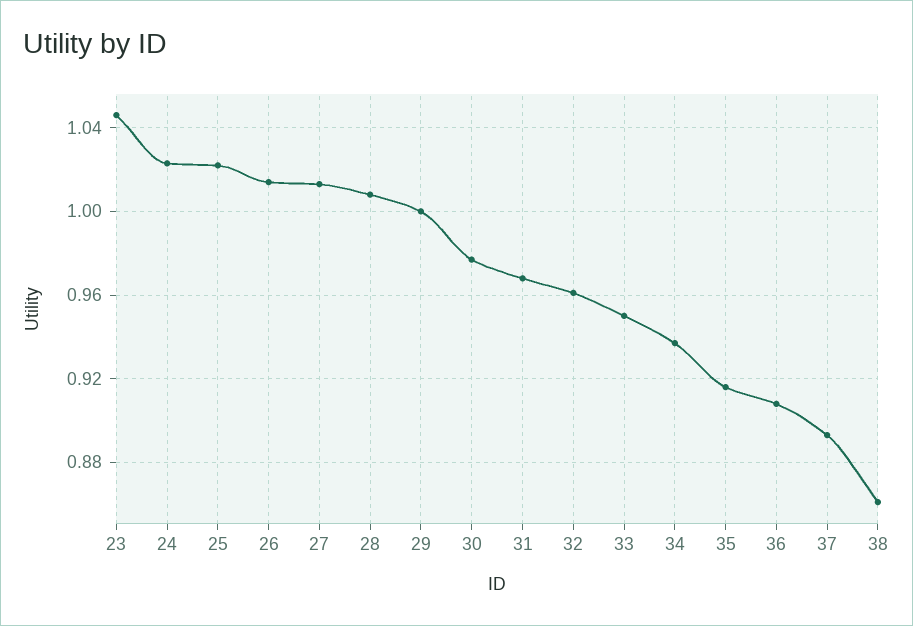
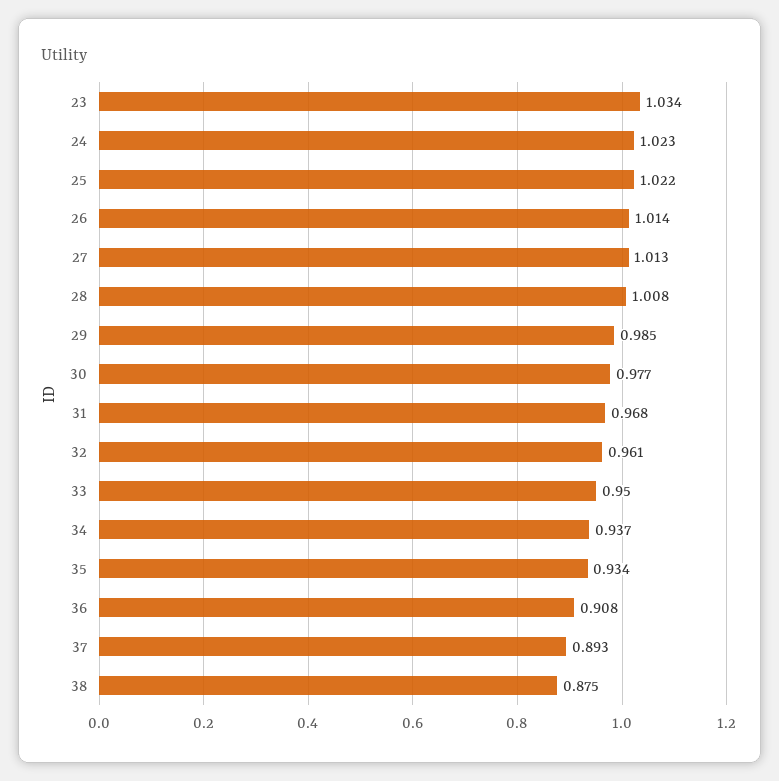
  {
-   "23": 1.045,
+   "23": 1.034,
    "24": 1.023,
    "25": 1.022,
    "26": 1.014,
    "27": 1.013,
    "28": 1.008,
-   "29": 1,
+   "29": 0.985,
    "30": 0.977,
    "31": 0.968,
    "32": 0.961,
    "33": 0.95,
    "34": 0.937,
-   "35": 0.915,
+   "35": 0.934,
    "36": 0.908,
    "37": 0.893,
-   "38": 0.86
+   "38": 0.875
  }

